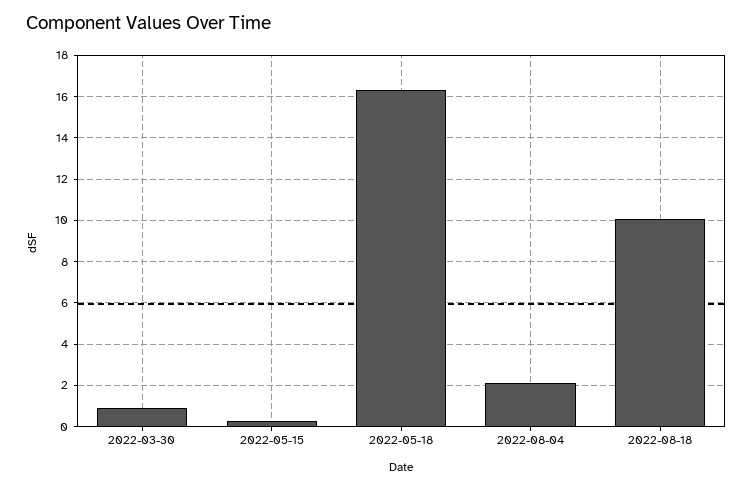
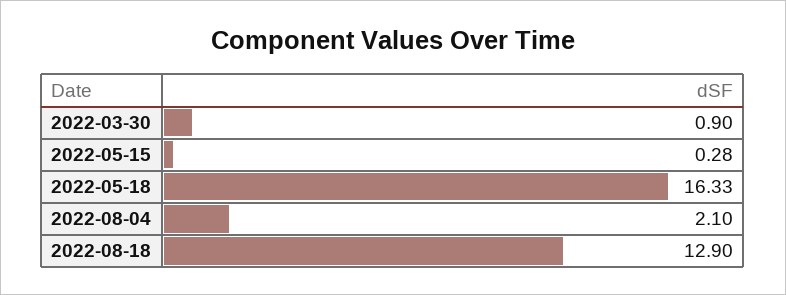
  {
    "2022-03-30": 0.9,
    "2022-05-15": 0.28,
    "2022-05-18": 16.33,
    "2022-08-04": 2.1,
-   "2022-08-18": 10
+   "2022-08-18": 12.9
  }

